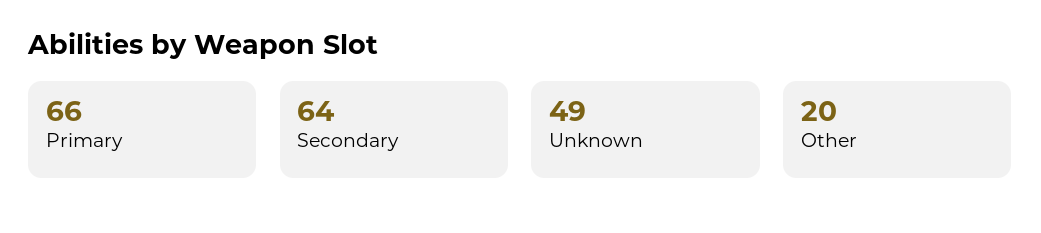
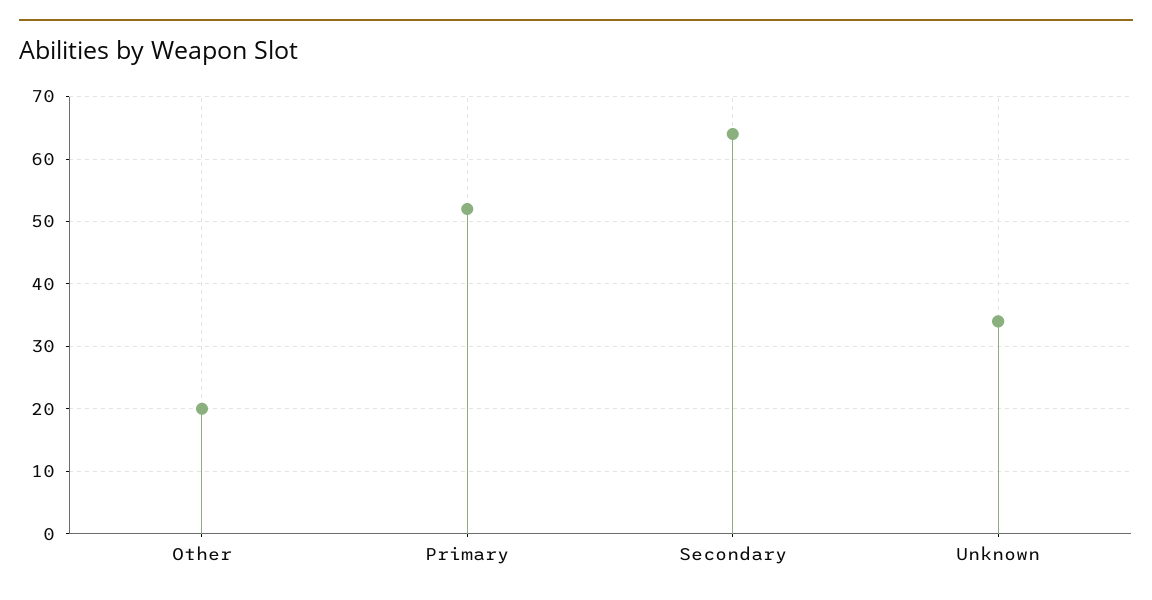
  {
-   "Primary": 66,
+   "Primary": 52,
    "Secondary": 64,
-   "Unknown": 49,
+   "Unknown": 34,
    "Other": 20
  }

